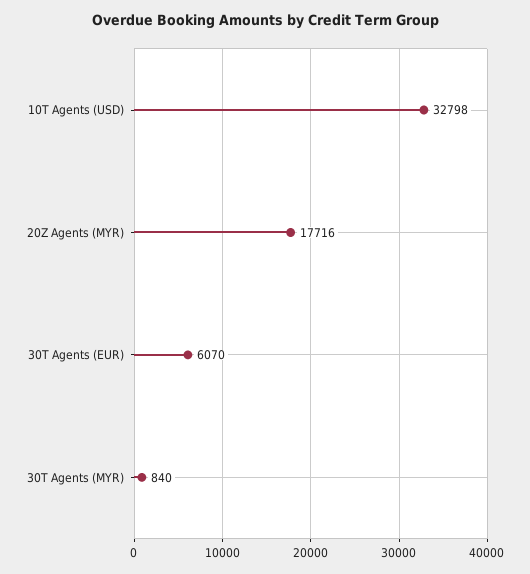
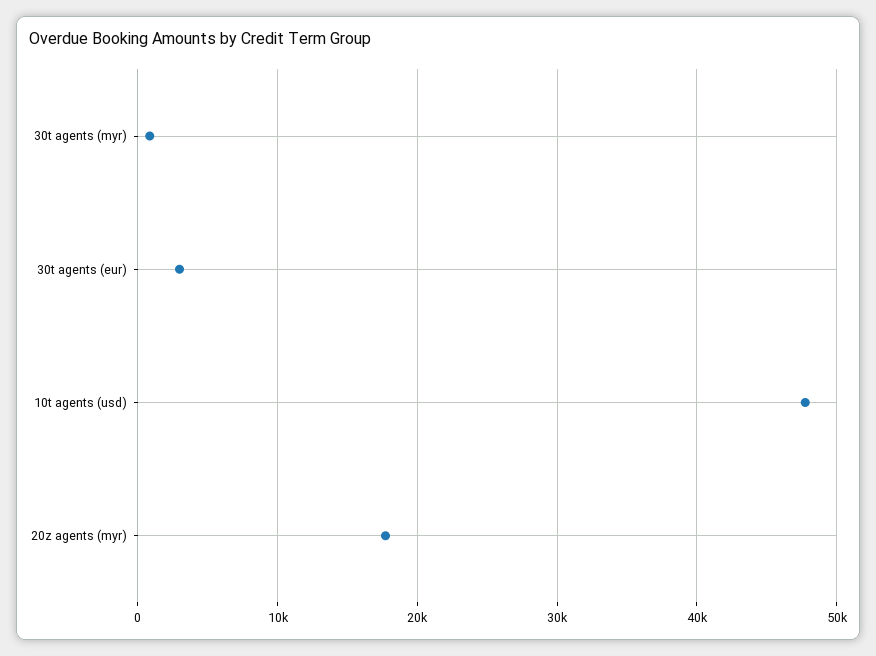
  {
-   "10T Agents (USD)": 32798,
+   "10T Agents (USD)": 48000,
    "20Z Agents (MYR)": 17716,
-   "30T Agents (EUR)": 6070,
+   "30T Agents (EUR)": 3000,
    "30T Agents (MYR)": 840
  }

